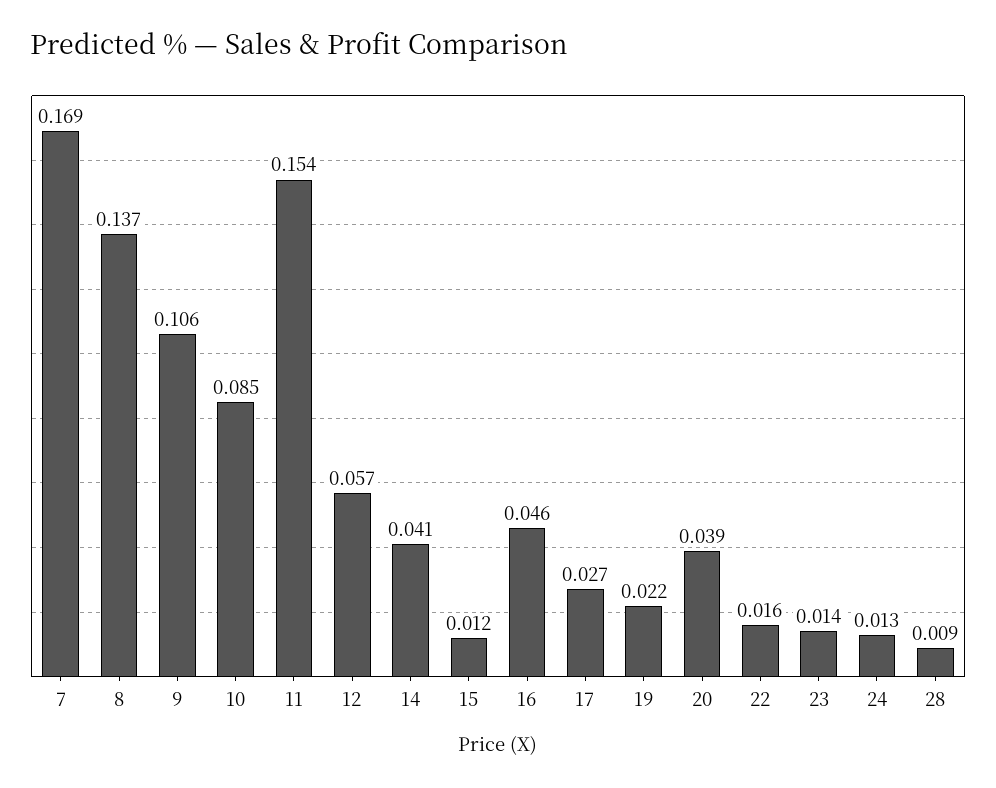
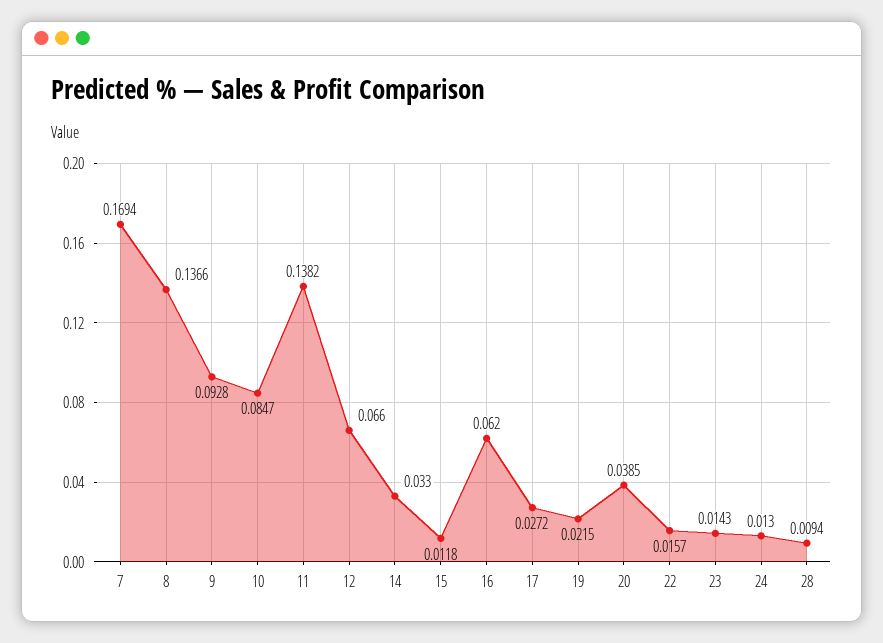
  {
    "7": 0.1694,
    "8": 0.1366,
-   "9": 0.106,
+   "9": 0.0928,
    "10": 0.0847,
-   "11": 0.154,
+   "11": 0.1382,
-   "12": 0.057,
+   "12": 0.066,
-   "14": 0.041,
+   "14": 0.033,
    "15": 0.0118,
-   "16": 0.046,
+   "16": 0.062,
    "17": 0.0272,
    "19": 0.0215,
    "20": 0.0385,
    "22": 0.0157,
    "23": 0.0143,
    "24": 0.013,
    "28": 0.0094
  }

